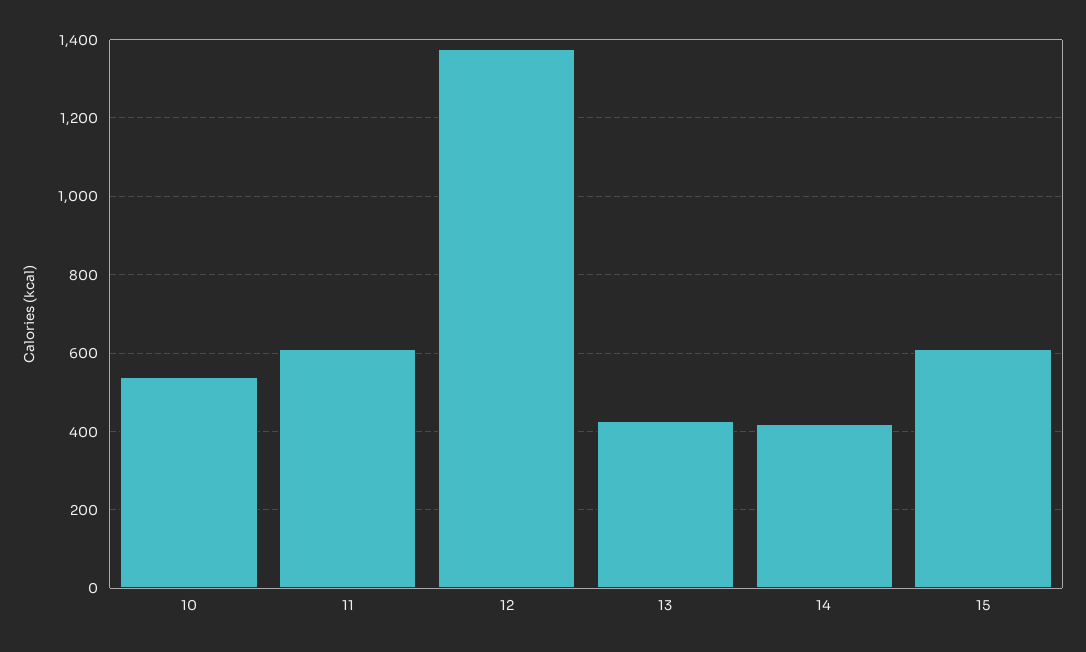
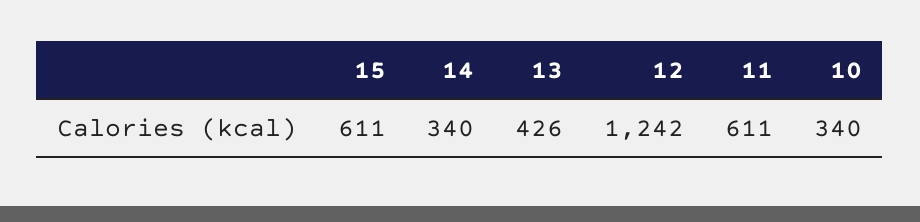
  {
-   "10": 540,
+   "10": 340,
    "11": 611,
-   "12": 1380,
+   "12": 1242,
    "13": 426,
-   "14": 420,
+   "14": 340,
    "15": 611
  }

